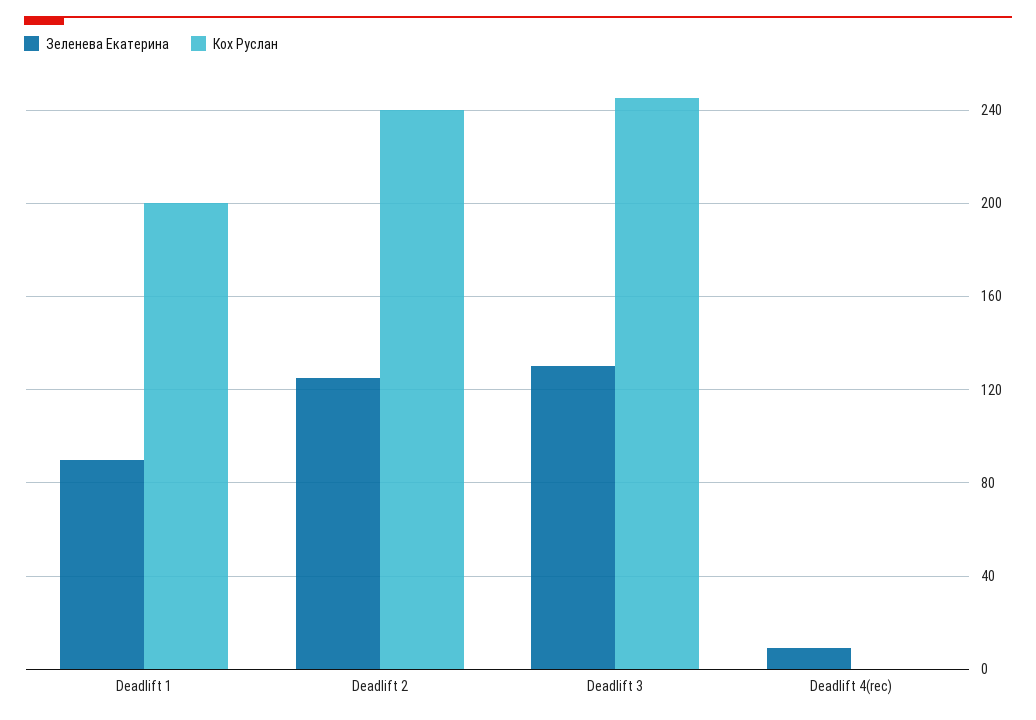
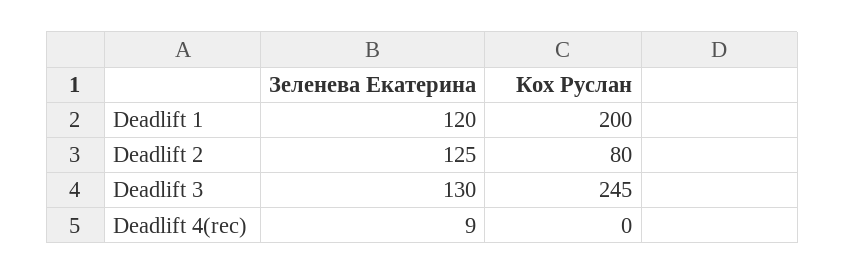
  {
    "Зеленева Екатерина": {
-     "Deadlift 1": 90,
+     "Deadlift 1": 120,
      "Deadlift 2": 125,
      "Deadlift 3": 130,
      "Deadlift 4(rec)": 9
    },
    "Кох Руслан": {
      "Deadlift 1": 200,
-     "Deadlift 2": 240,
+     "Deadlift 2": 80,
      "Deadlift 3": 245,
      "Deadlift 4(rec)": 0
    }
  }

